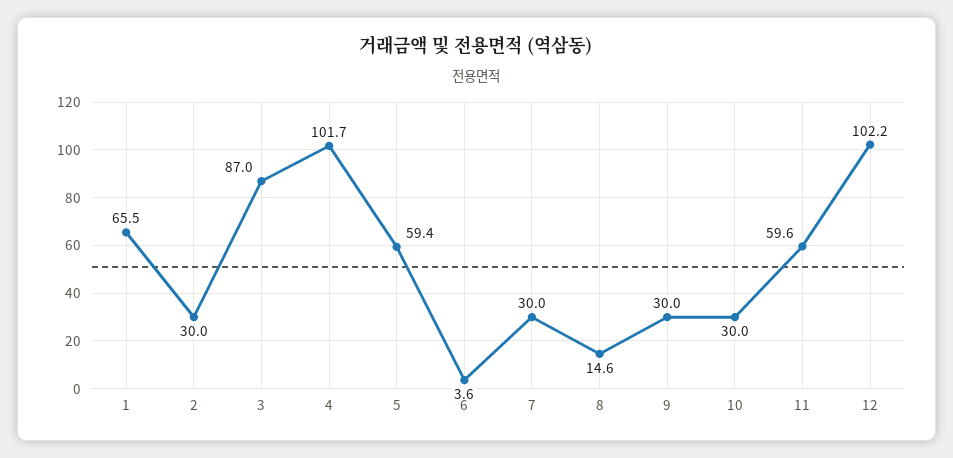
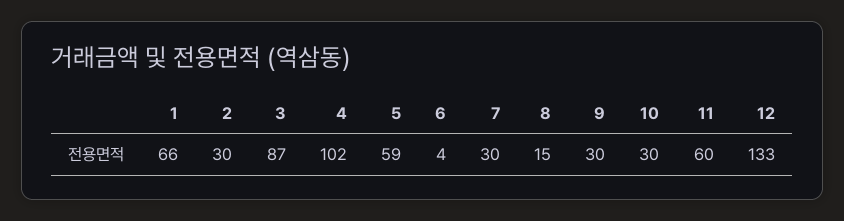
  {
    "1": 65.5,
    "2": 30,
    "3": 87,
    "4": 101.7,
    "5": 59.4,
    "6": 3.6,
    "7": 30,
    "8": 14.6,
    "9": 30,
    "10": 30,
    "11": 59.6,
-   "12": 102.2
+   "12": 133
  }

